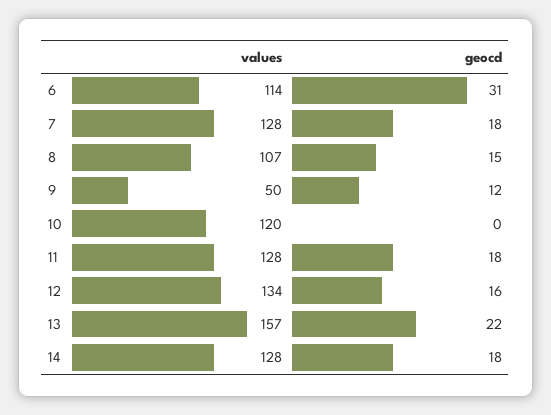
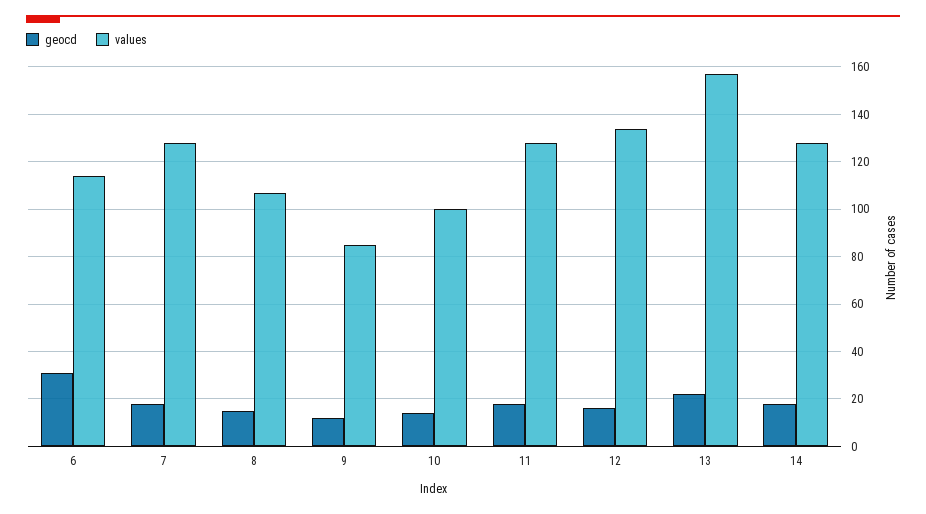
  {
    "values": {
      "6": 114,
      "7": 128,
      "8": 107,
-     "9": 50,
+     "9": 85,
-     "10": 120,
+     "10": 100,
      "11": 128,
      "12": 134,
      "13": 157,
      "14": 128
    },
    "geocd": {
      "6": 31,
      "7": 18,
      "8": 15,
      "9": 12,
-     "10": 0,
+     "10": 15,
      "11": 18,
      "12": 16,
      "13": 22,
      "14": 18
    }
  }

